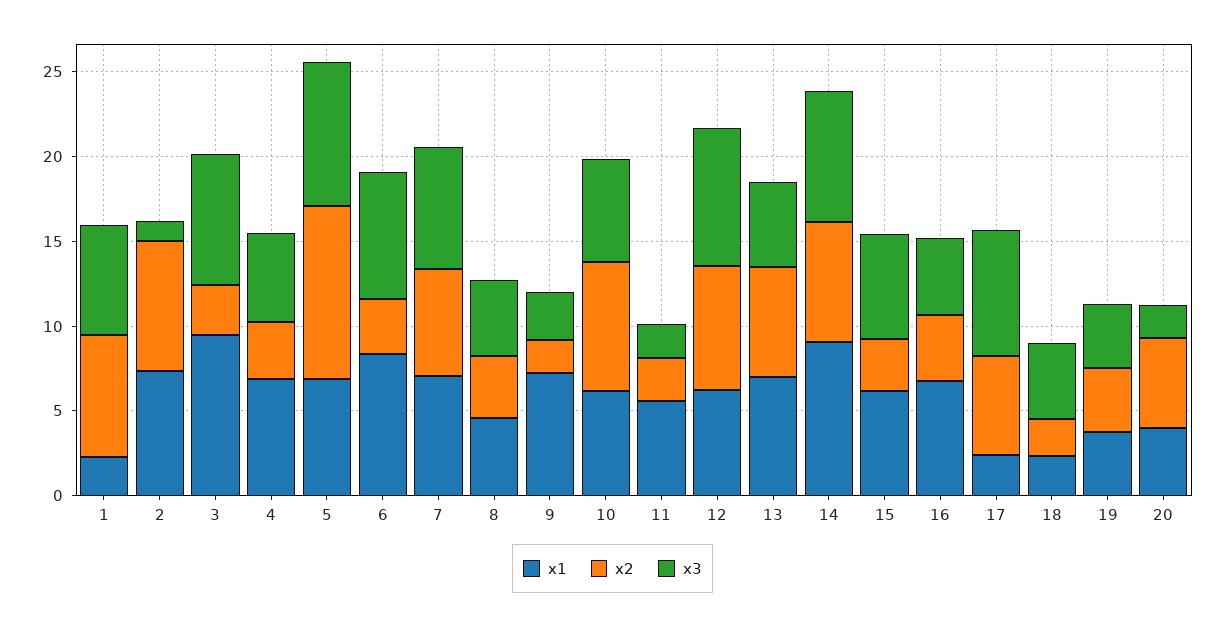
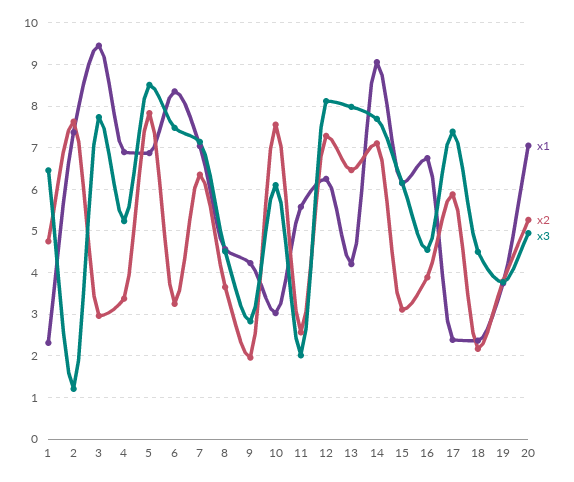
  {
    "x1": {
      "1": 2.4,
      "2": 7.4,
      "3": 9.4,
      "4": 6.8,
      "5": 6.8,
      "6": 8.4,
      "7": 7,
      "8": 4.6,
-     "9": 7,
+     "9": 4.2,
-     "10": 6,
+     "10": 3,
      "11": 5.6,
      "12": 6.2,
-     "13": 7,
+     "13": 4.2,
      "14": 9,
      "15": 6.2,
      "16": 6.8,
      "17": 2.4,
      "18": 2.4,
      "19": 3.8,
-     "20": 4
+     "20": 7
    },
    "x2": {
-     "1": 7,
+     "1": 4.8,
      "2": 7.6,
      "3": 3,
      "4": 3.4,
-     "5": 10,
+     "5": 7.8,
      "6": 3.2,
      "7": 6.4,
      "8": 3.6,
      "9": 2,
      "10": 7.6,
      "11": 2.6,
      "12": 7.2,
      "13": 6.4,
      "14": 7.2,
      "15": 3.2,
      "16": 3.8,
      "17": 5.8,
      "18": 2.2,
      "19": 3.8,
      "20": 5.2
    },
    "x3": {
      "1": 6.4,
      "2": 1.2,
      "3": 7.8,
      "4": 5.2,
      "5": 8.6,
      "6": 7.4,
      "7": 7.2,
      "8": 4.6,
      "9": 2.8,
      "10": 6.2,
      "11": 2,
      "12": 8.2,
-     "13": 5,
+     "13": 8,
      "14": 7.6,
      "15": 6.2,
      "16": 4.6,
      "17": 7.4,
      "18": 4.4,
      "19": 3.8,
-     "20": 2
+     "20": 5
    }
  }

